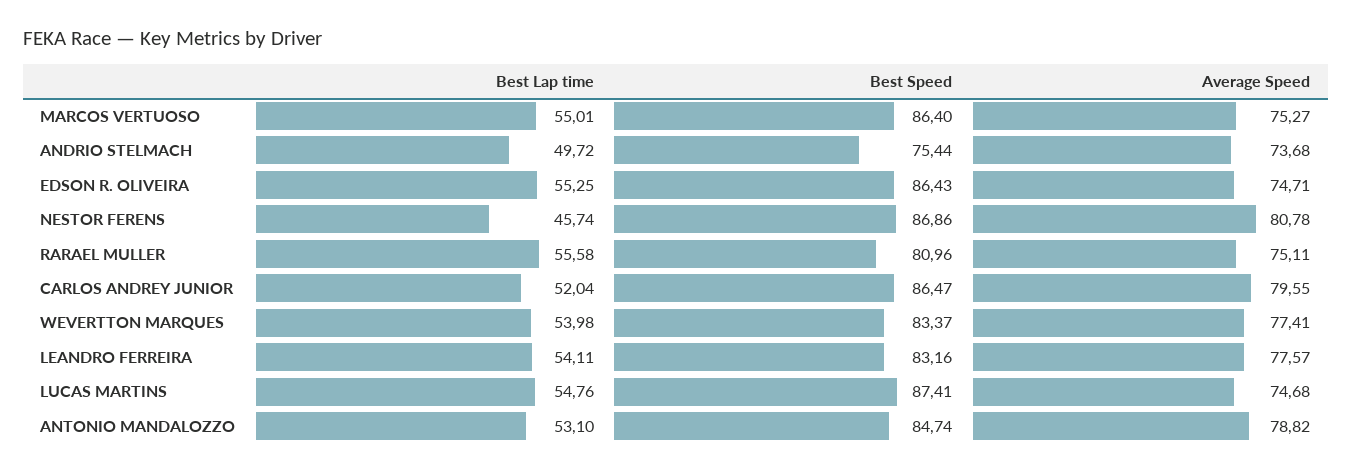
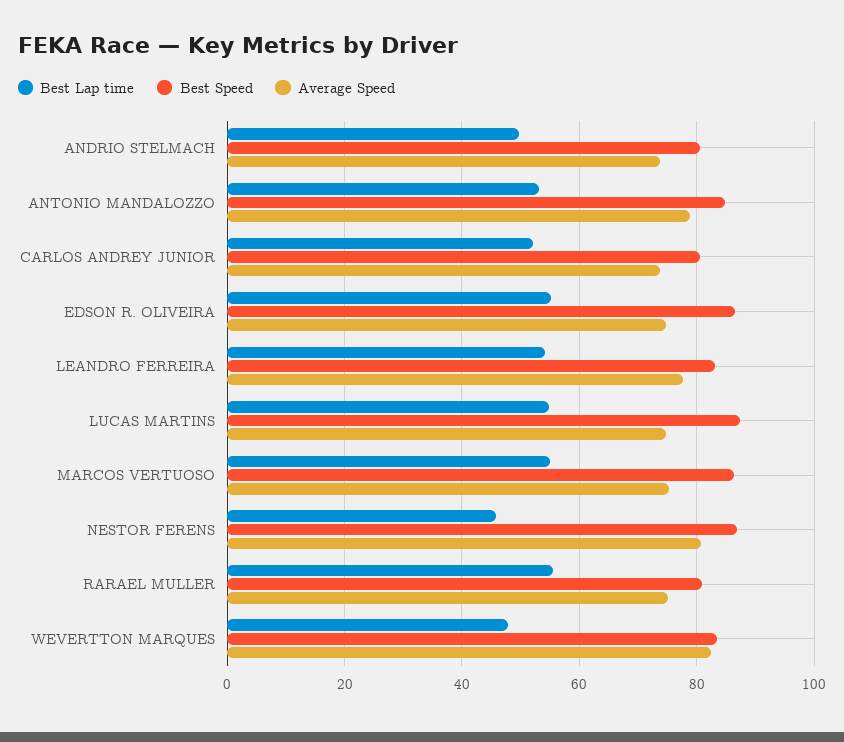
  {
    "Best Lap time": {
      "MARCOS VERTUOSO": 55.01,
      "ANDRIO STELMACH": 49.72,
      "EDSON R. OLIVEIRA": 55.25,
      "NESTOR FERENS": 45.74,
      "RARAEL MULLER": 55.58,
      "CARLOS ANDREY JUNIOR": 52.04,
-     "WEVERTTON MARQUES": 53.98,
+     "WEVERTTON MARQUES": 48,
      "LEANDRO FERREIRA": 54.11,
      "LUCAS MARTINS": 54.76,
      "ANTONIO MANDALOZZO": 53.1
    },
    "Best Speed": {
      "MARCOS VERTUOSO": 86.4,
-     "ANDRIO STELMACH": 75.44,
+     "ANDRIO STELMACH": 80,
      "EDSON R. OLIVEIRA": 86.43,
      "NESTOR FERENS": 86.86,
      "RARAEL MULLER": 80.96,
-     "CARLOS ANDREY JUNIOR": 86.47,
+     "CARLOS ANDREY JUNIOR": 80,
      "WEVERTTON MARQUES": 83.37,
      "LEANDRO FERREIRA": 83.16,
      "LUCAS MARTINS": 87.41,
      "ANTONIO MANDALOZZO": 84.74
    },
    "Average Speed": {
      "MARCOS VERTUOSO": 75.27,
      "ANDRIO STELMACH": 73.68,
      "EDSON R. OLIVEIRA": 74.71,
      "NESTOR FERENS": 80.78,
      "RARAEL MULLER": 75.11,
-     "CARLOS ANDREY JUNIOR": 79.55,
+     "CARLOS ANDREY JUNIOR": 74,
-     "WEVERTTON MARQUES": 77.41,
+     "WEVERTTON MARQUES": 82,
      "LEANDRO FERREIRA": 77.57,
      "LUCAS MARTINS": 74.68,
      "ANTONIO MANDALOZZO": 78.82
    }
  }

